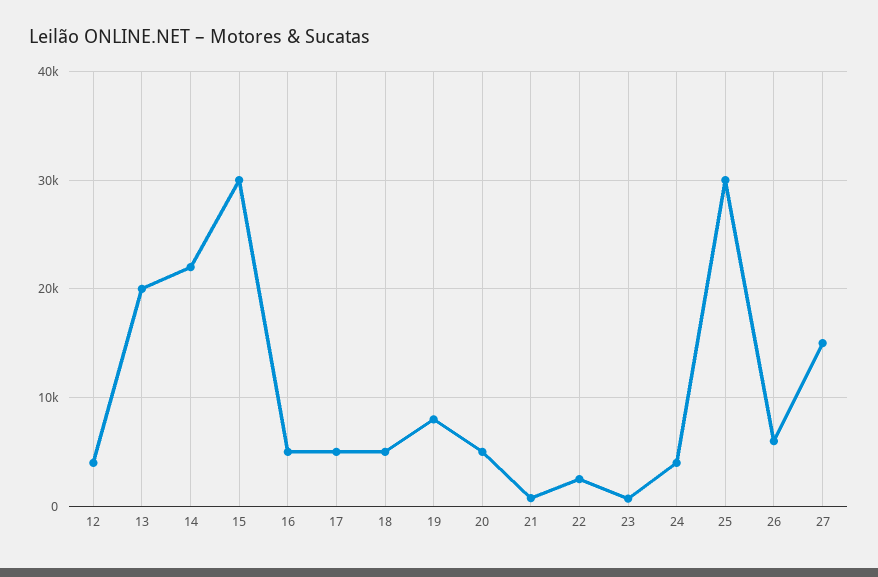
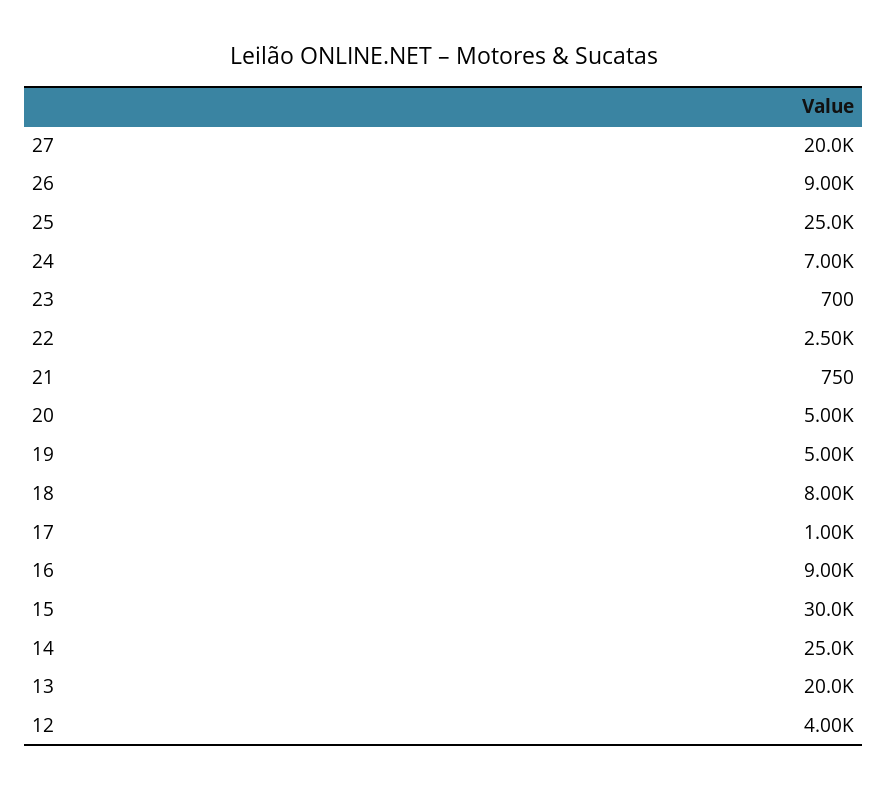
  {
    "12": 4000,
    "13": 20000,
-   "14": 22000,
+   "14": 25000,
    "15": 30000,
-   "16": 5000,
+   "16": 9000,
-   "17": 5000,
+   "17": 1000,
-   "18": 5000,
+   "18": 8000,
-   "19": 8000,
+   "19": 5000,
    "20": 5000,
    "21": 750,
    "22": 2500,
    "23": 700,
-   "24": 4000,
+   "24": 7000,
-   "25": 30000,
+   "25": 25000,
-   "26": 6000,
+   "26": 9000,
-   "27": 15000
+   "27": 20000
  }

